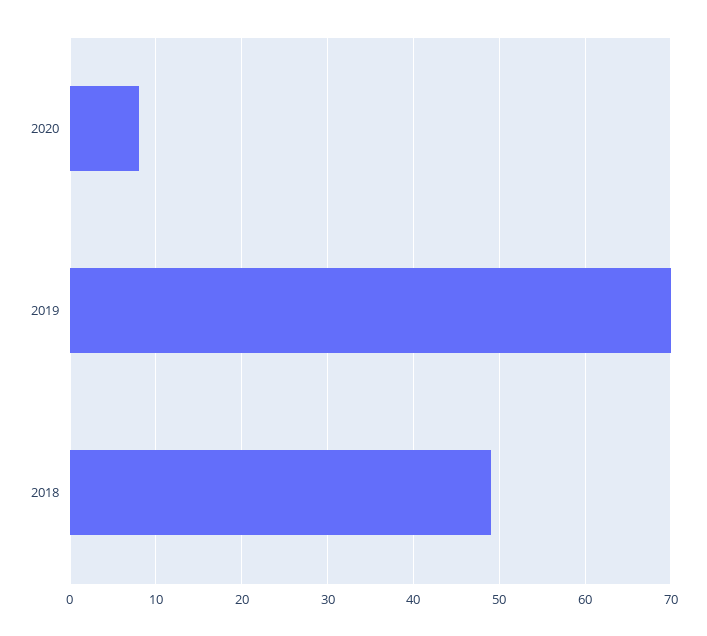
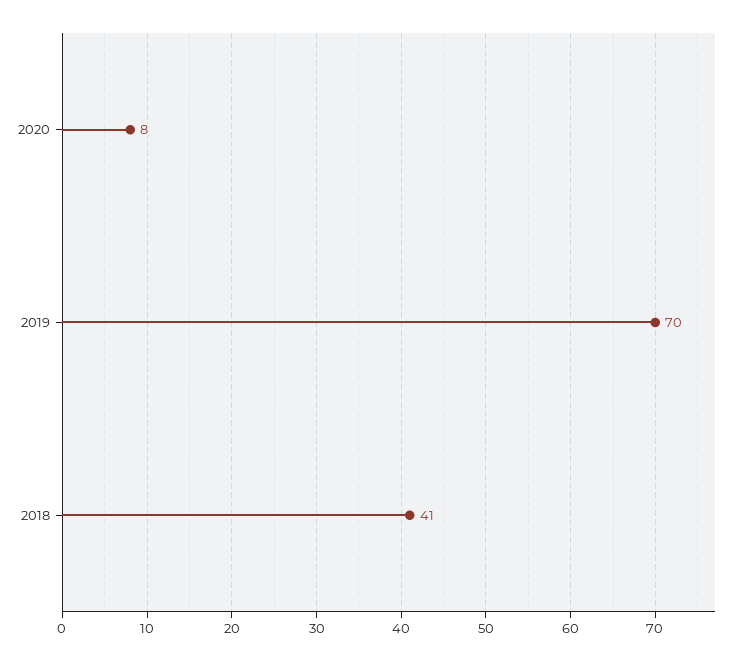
  {
    "2020": 8,
    "2019": 70,
-   "2018": 49
+   "2018": 41
  }

